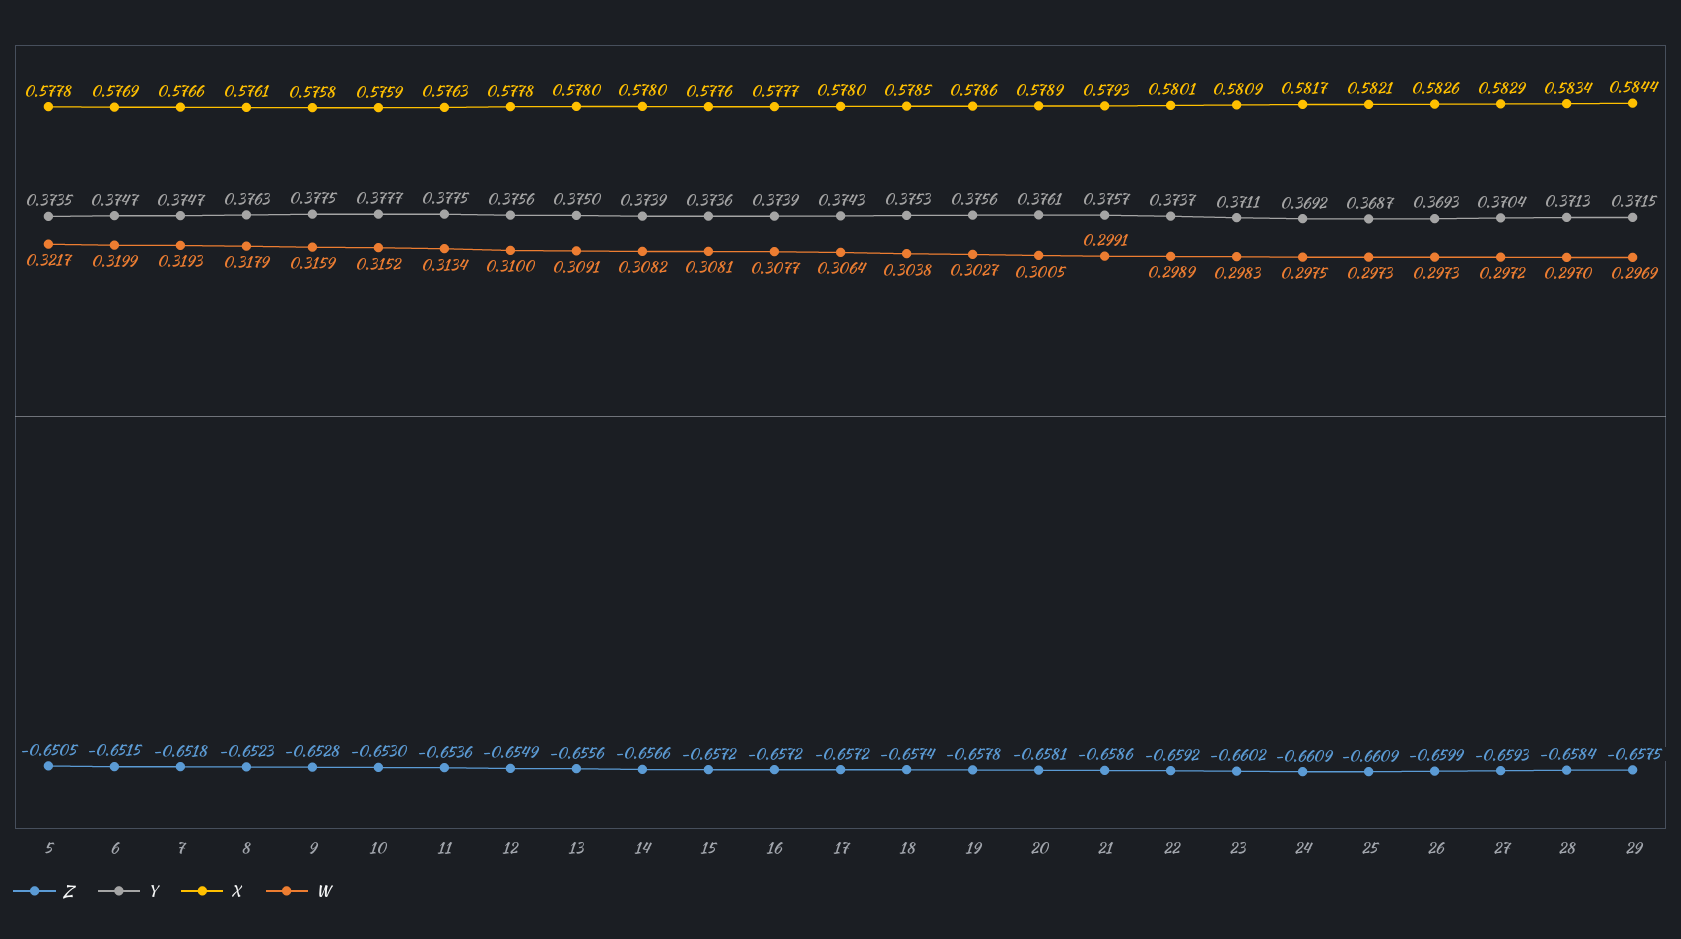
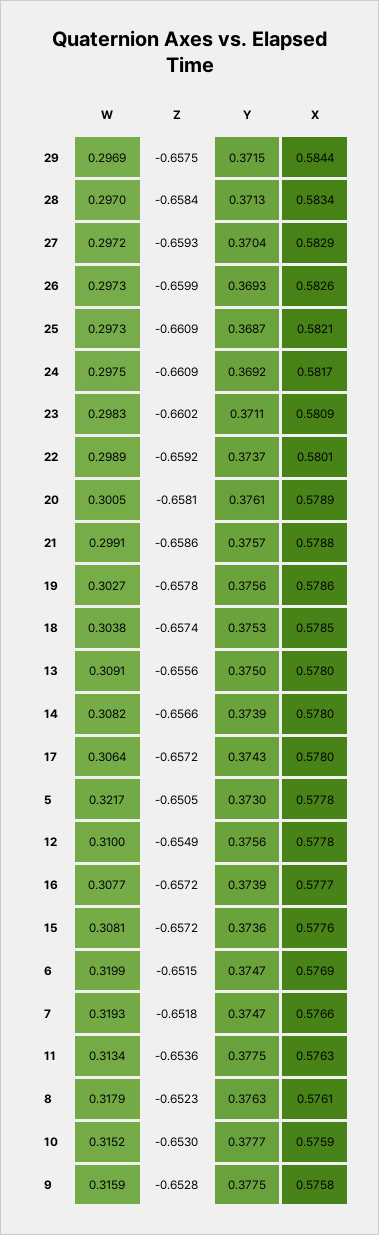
  {
    "Z": {
      "5": -0.6505,
      "6": -0.6515,
      "7": -0.6518,
      "8": -0.6523,
      "9": -0.6528,
      "10": -0.653,
      "11": -0.6536,
      "12": -0.6549,
      "13": -0.6556,
      "14": -0.6566,
      "15": -0.6572,
      "16": -0.6572,
      "17": -0.6572,
      "18": -0.6574,
      "19": -0.6578,
      "20": -0.6581,
      "21": -0.6586,
      "22": -0.6592,
      "23": -0.6602,
      "24": -0.6609,
      "25": -0.6609,
      "26": -0.6599,
      "27": -0.6593,
      "28": -0.6584,
      "29": -0.6575
    },
    "Y": {
-     "5": 0.3735,
+     "5": 0.373,
      "6": 0.3747,
      "7": 0.3747,
      "8": 0.3763,
      "9": 0.3775,
      "10": 0.3777,
      "11": 0.3775,
      "12": 0.3756,
      "13": 0.375,
      "14": 0.3739,
      "15": 0.3736,
      "16": 0.3739,
      "17": 0.3743,
      "18": 0.3753,
      "19": 0.3756,
      "20": 0.3761,
      "21": 0.3757,
      "22": 0.3737,
      "23": 0.3711,
      "24": 0.3692,
      "25": 0.3687,
      "26": 0.3693,
      "27": 0.3704,
      "28": 0.3713,
      "29": 0.3715
    },
    "X": {
      "5": 0.5778,
      "6": 0.5769,
      "7": 0.5766,
      "8": 0.5761,
      "9": 0.5758,
      "10": 0.5759,
      "11": 0.5763,
      "12": 0.5778,
      "13": 0.578,
      "14": 0.578,
      "15": 0.5776,
      "16": 0.5777,
      "17": 0.578,
      "18": 0.5785,
      "19": 0.5786,
      "20": 0.5789,
-     "21": 0.5793,
+     "21": 0.5788,
      "22": 0.5801,
      "23": 0.5809,
      "24": 0.5817,
      "25": 0.5821,
      "26": 0.5826,
      "27": 0.5829,
      "28": 0.5834,
      "29": 0.5844
    },
    "W": {
      "5": 0.3217,
      "6": 0.3199,
      "7": 0.3193,
      "8": 0.3179,
      "9": 0.3159,
      "10": 0.3152,
      "11": 0.3134,
      "12": 0.31,
      "13": 0.3091,
      "14": 0.3082,
      "15": 0.3081,
      "16": 0.3077,
      "17": 0.3064,
      "18": 0.3038,
      "19": 0.3027,
      "20": 0.3005,
      "21": 0.2991,
      "22": 0.2989,
      "23": 0.2983,
      "24": 0.2975,
      "25": 0.2973,
      "26": 0.2973,
      "27": 0.2972,
      "28": 0.297,
      "29": 0.2969
    }
  }

